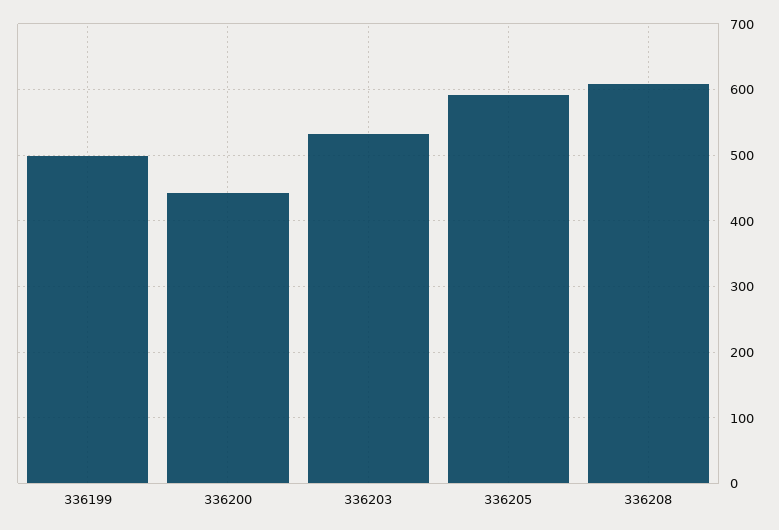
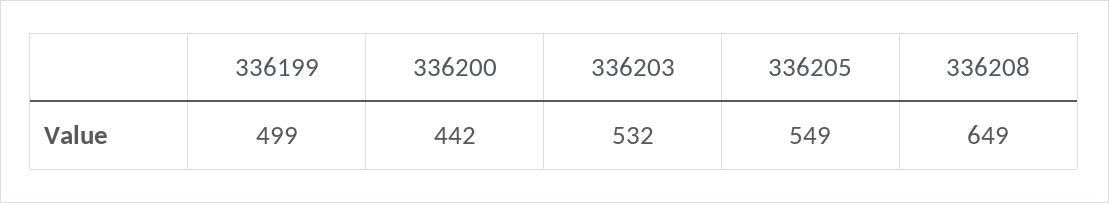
  {
    "336199": 499,
    "336200": 442,
    "336203": 532,
-   "336205": 590,
+   "336205": 549,
-   "336208": 610
+   "336208": 649
  }

